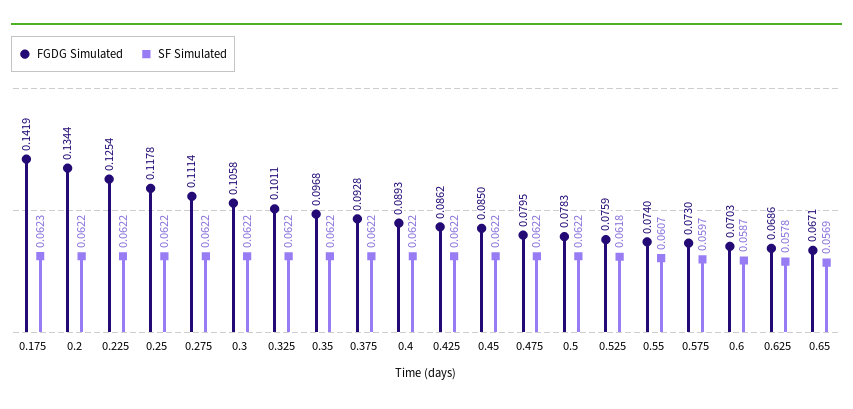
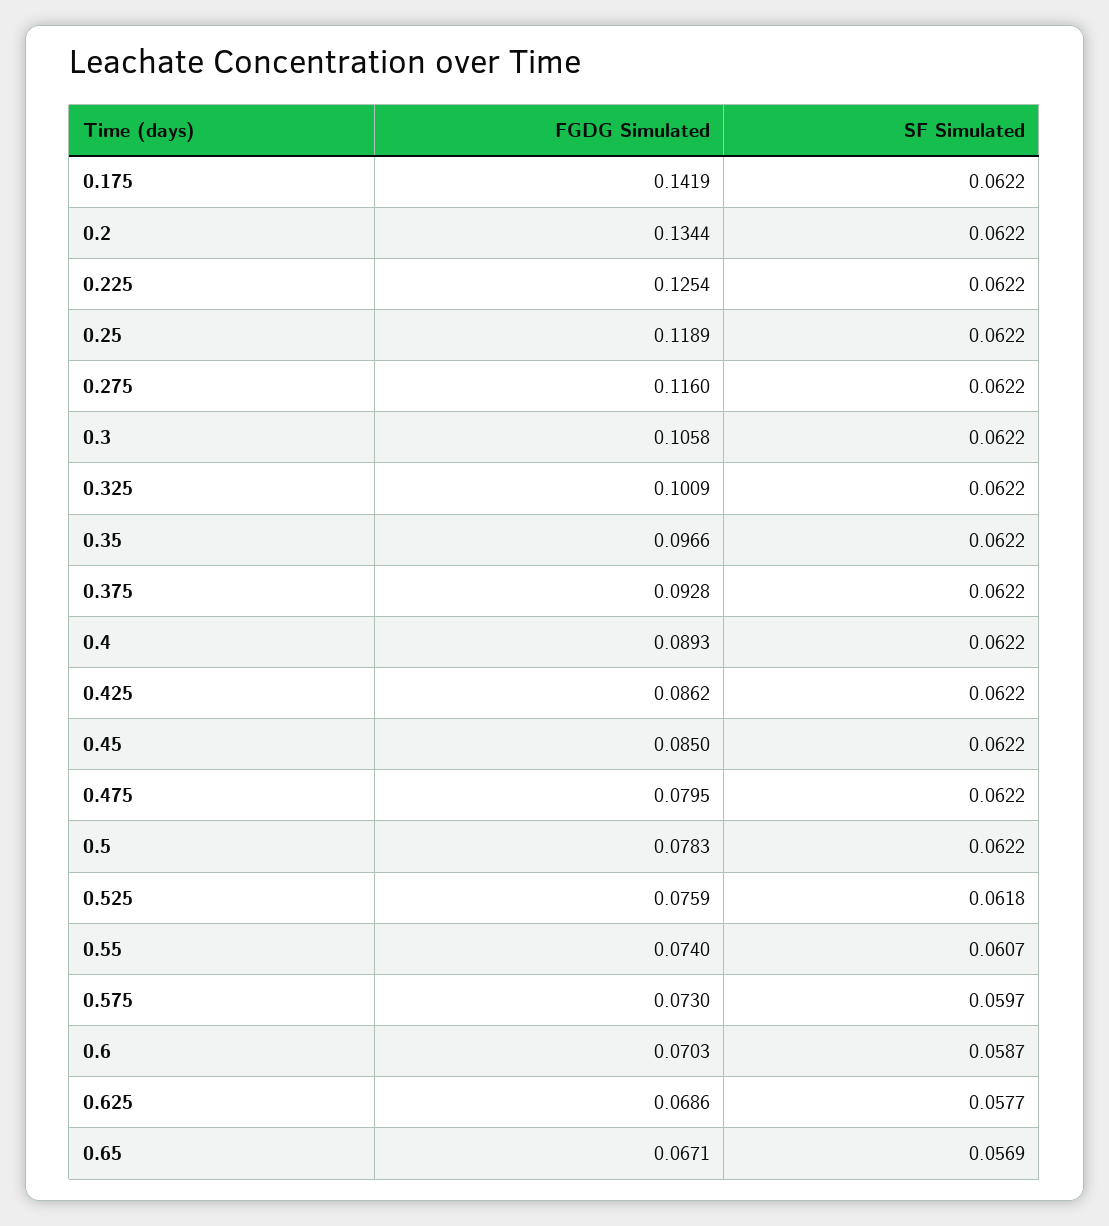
  {
    "FGDG Simulated": {
      "0.175": 0.1419,
      "0.2": 0.1344,
      "0.225": 0.1254,
-     "0.25": 0.1178,
+     "0.25": 0.1189,
-     "0.275": 0.1114,
+     "0.275": 0.116,
      "0.3": 0.1058,
-     "0.325": 0.1011,
+     "0.325": 0.1009,
-     "0.35": 0.0968,
+     "0.35": 0.0966,
      "0.375": 0.0928,
      "0.4": 0.0893,
      "0.425": 0.0862,
      "0.45": 0.085,
      "0.475": 0.0795,
      "0.5": 0.0783,
      "0.525": 0.0759,
      "0.55": 0.074,
      "0.575": 0.073,
      "0.6": 0.0703,
      "0.625": 0.0686,
      "0.65": 0.0671
    },
    "SF Simulated": {
-     "0.175": 0.0623,
+     "0.175": 0.0622,
      "0.2": 0.0622,
      "0.225": 0.0622,
      "0.25": 0.0622,
      "0.275": 0.0622,
      "0.3": 0.0622,
      "0.325": 0.0622,
      "0.35": 0.0622,
      "0.375": 0.0622,
      "0.4": 0.0622,
      "0.425": 0.0622,
      "0.45": 0.0622,
      "0.475": 0.0622,
      "0.5": 0.0622,
      "0.525": 0.0618,
      "0.55": 0.0607,
      "0.575": 0.0597,
      "0.6": 0.0587,
-     "0.625": 0.0578,
+     "0.625": 0.0577,
      "0.65": 0.0569
    }
  }

